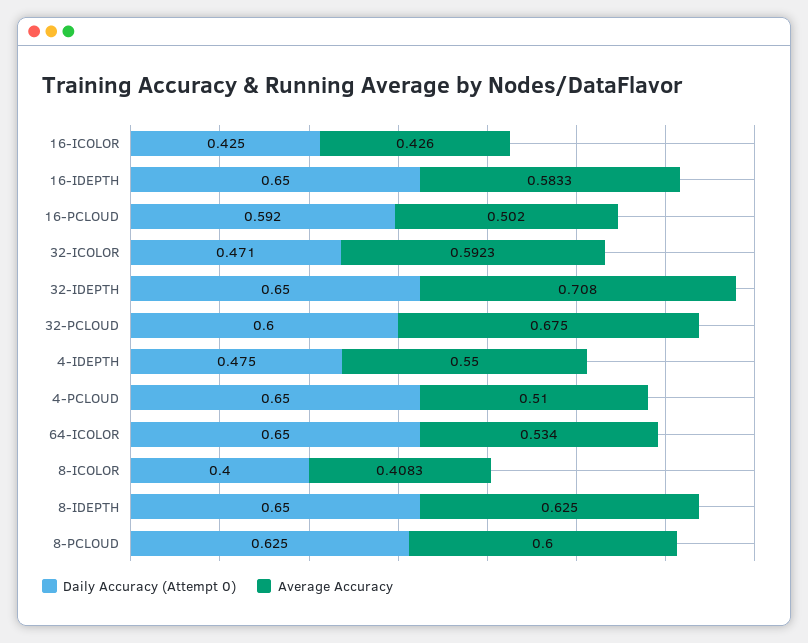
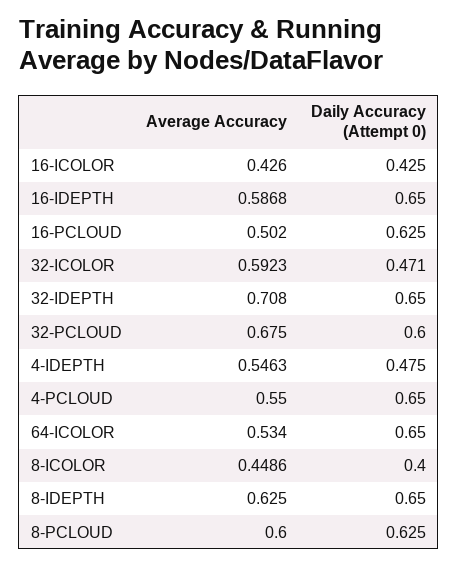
  {
    "Daily Accuracy (Attempt 0)": {
      "16-ICOLOR": 0.425,
      "16-IDEPTH": 0.65,
-     "16-PCLOUD": 0.592,
+     "16-PCLOUD": 0.625,
      "32-ICOLOR": 0.471,
      "32-IDEPTH": 0.65,
      "32-PCLOUD": 0.6,
      "4-IDEPTH": 0.475,
      "4-PCLOUD": 0.65,
      "64-ICOLOR": 0.65,
      "8-ICOLOR": 0.4,
      "8-IDEPTH": 0.65,
      "8-PCLOUD": 0.625
    },
    "Average Accuracy": {
      "16-ICOLOR": 0.426,
-     "16-IDEPTH": 0.5833,
+     "16-IDEPTH": 0.5868,
      "16-PCLOUD": 0.502,
      "32-ICOLOR": 0.5923,
      "32-IDEPTH": 0.708,
      "32-PCLOUD": 0.675,
-     "4-IDEPTH": 0.55,
+     "4-IDEPTH": 0.5463,
-     "4-PCLOUD": 0.51,
+     "4-PCLOUD": 0.55,
      "64-ICOLOR": 0.534,
-     "8-ICOLOR": 0.4083,
+     "8-ICOLOR": 0.4486,
      "8-IDEPTH": 0.625,
      "8-PCLOUD": 0.6
    }
  }

